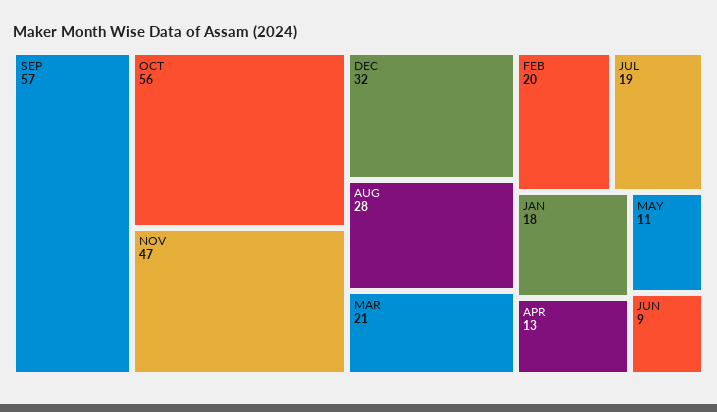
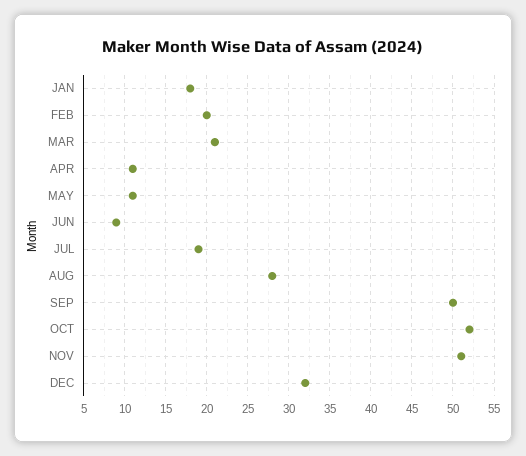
  {
-   "SEP": 57,
+   "SEP": 50,
-   "OCT": 56,
+   "OCT": 52,
-   "NOV": 47,
+   "NOV": 51,
    "DEC": 32,
    "AUG": 28,
    "MAR": 21,
    "FEB": 20,
    "JUL": 19,
    "JAN": 18,
-   "APR": 13,
+   "APR": 11,
    "MAY": 11,
    "JUN": 9
  }

